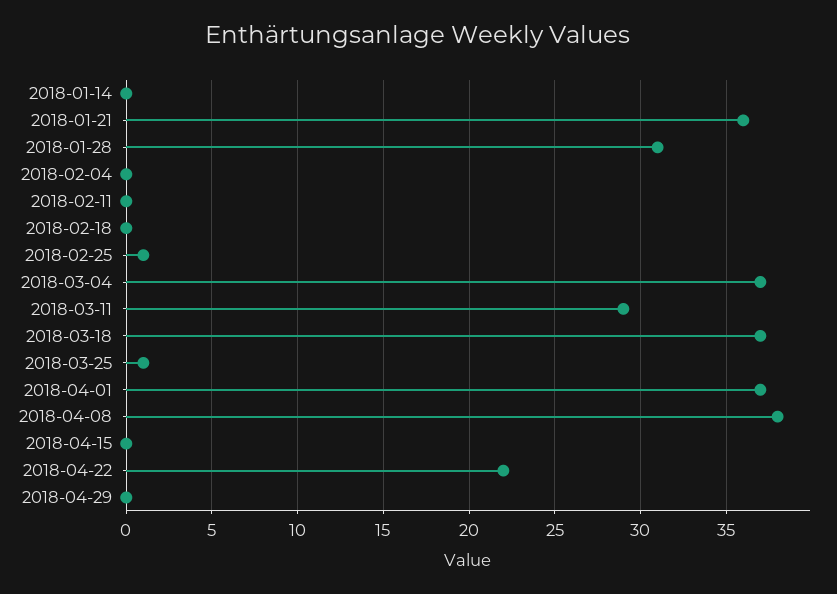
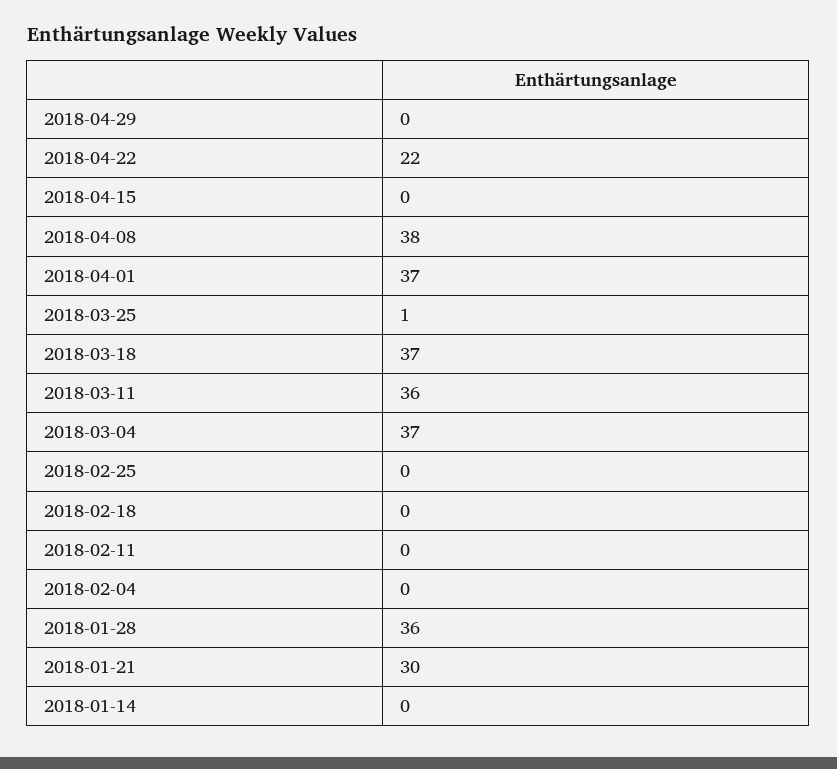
  {
    "2018-01-14": 0,
-   "2018-01-21": 36,
+   "2018-01-21": 30,
-   "2018-01-28": 31,
+   "2018-01-28": 36,
    "2018-02-04": 0,
    "2018-02-11": 0,
    "2018-02-18": 0,
-   "2018-02-25": 1,
+   "2018-02-25": 0,
    "2018-03-04": 37,
-   "2018-03-11": 29,
+   "2018-03-11": 36,
    "2018-03-18": 37,
    "2018-03-25": 1,
    "2018-04-01": 37,
    "2018-04-08": 38,
    "2018-04-15": 0,
    "2018-04-22": 22,
    "2018-04-29": 0
  }

